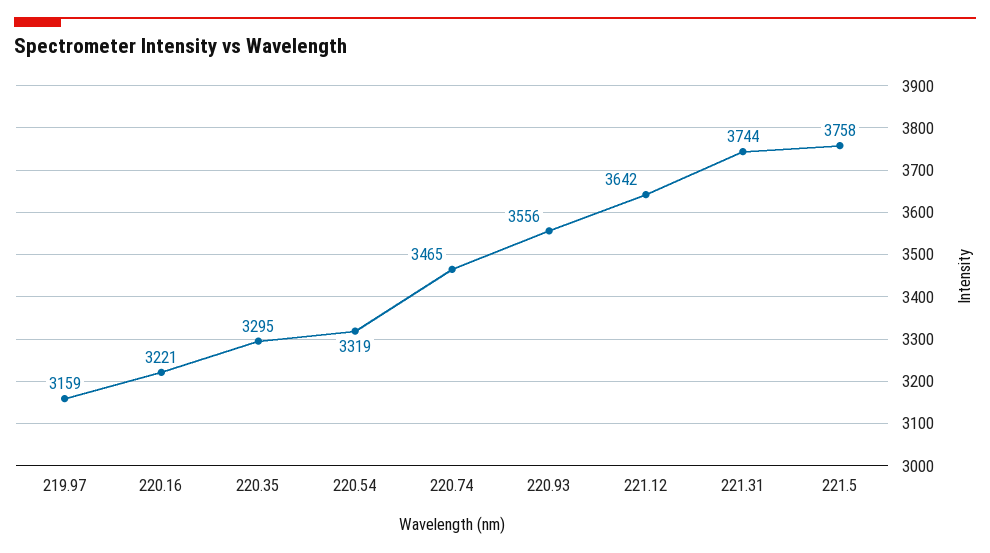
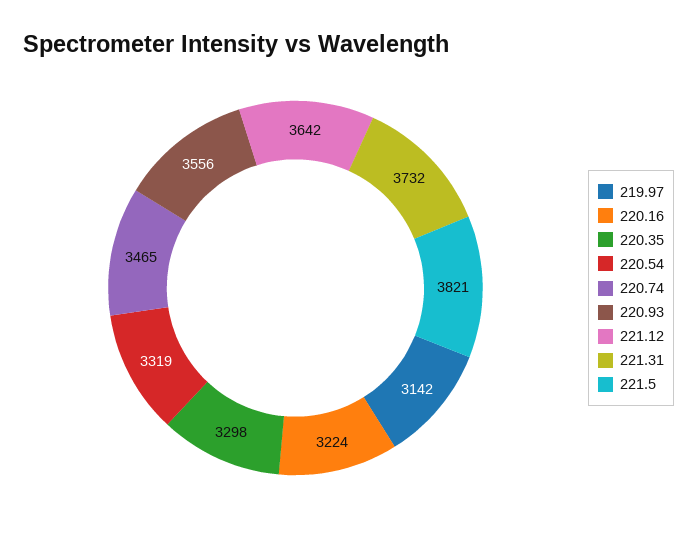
  {
-   "219.97": 3159,
+   "219.97": 3142,
-   "220.16": 3221,
+   "220.16": 3224,
-   "220.35": 3295,
+   "220.35": 3298,
    "220.54": 3319,
    "220.74": 3465,
    "220.93": 3556,
    "221.12": 3642,
-   "221.31": 3744,
+   "221.31": 3732,
-   "221.5": 3758
+   "221.5": 3821
  }

